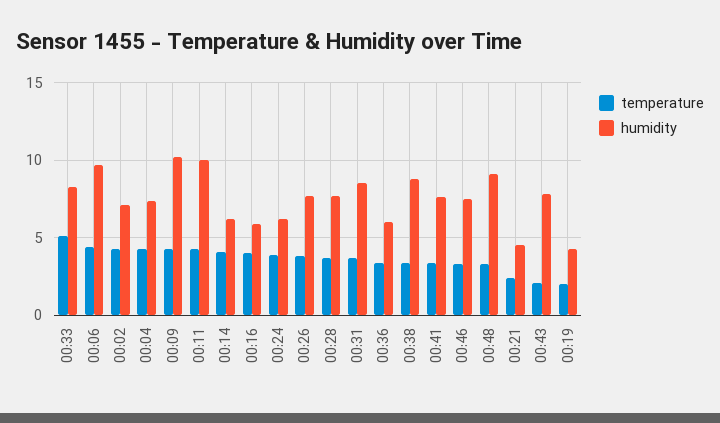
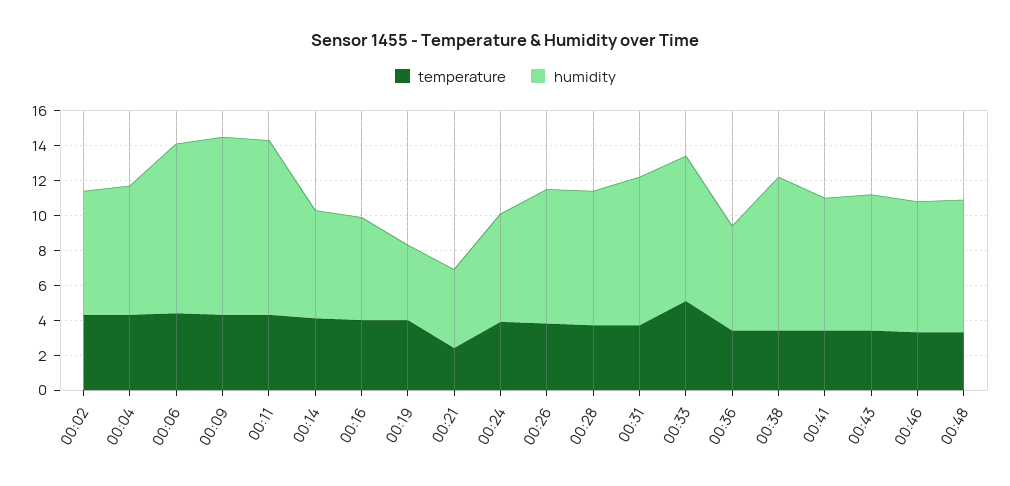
  {
    "temperature": {
      "00:33": 5,
      "00:06": 4.5,
      "00:02": 4.5,
      "00:04": 4.5,
      "00:09": 4.5,
      "00:11": 4.5,
      "00:14": 4,
      "00:16": 4,
      "00:24": 4,
      "00:26": 4,
      "00:28": 3.5,
      "00:31": 3.5,
      "00:36": 3.5,
      "00:38": 3.5,
      "00:41": 3.5,
      "00:46": 3.5,
      "00:48": 3.5,
      "00:21": 2.5,
-     "00:43": 2,
+     "00:43": 3.5,
-     "00:19": 2
+     "00:19": 4
    },
    "humidity": {
      "00:33": 8.5,
      "00:06": 9.5,
      "00:02": 7,
      "00:04": 7.5,
      "00:09": 10,
      "00:11": 10,
      "00:14": 6,
      "00:16": 6,
      "00:24": 6,
      "00:26": 7.5,
      "00:28": 7.5,
      "00:31": 8.5,
      "00:36": 6,
      "00:38": 9,
      "00:41": 7.5,
      "00:46": 7.5,
-     "00:48": 9,
+     "00:48": 7.5,
      "00:21": 4.5,
      "00:43": 8,
      "00:19": 4.5
    }
  }

